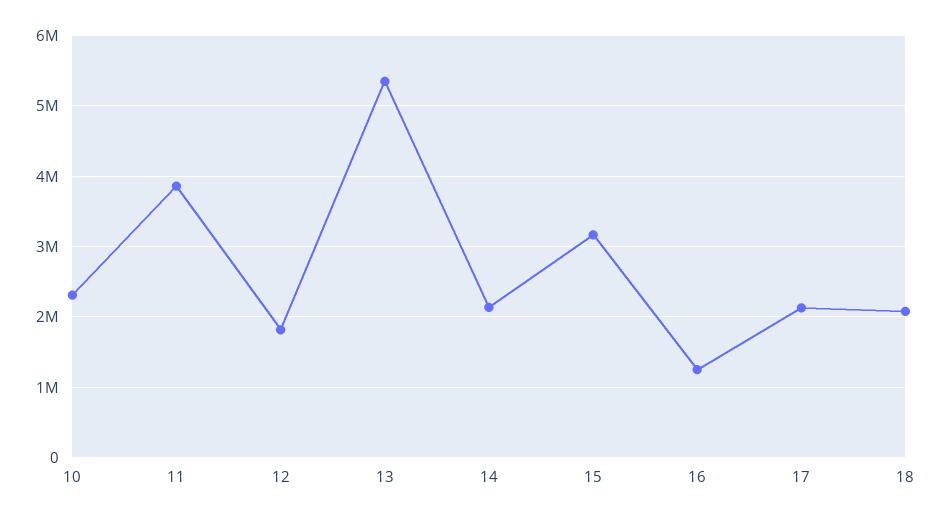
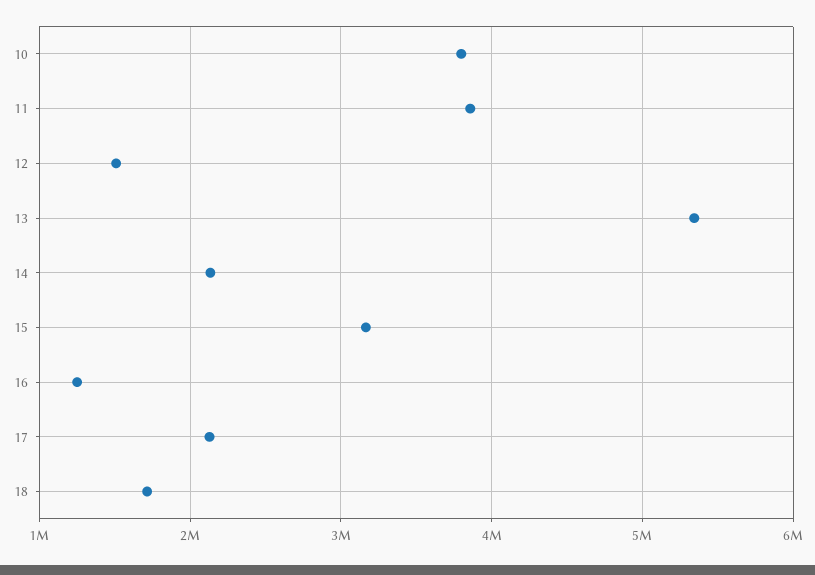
  {
-   "10": 2300000,
+   "10": 3800000,
    "11": 3900000,
-   "12": 1800000,
+   "12": 1500000,
    "13": 5300000,
    "14": 2100000,
    "15": 3200000,
    "16": 1300000,
    "17": 2100000,
-   "18": 2100000
+   "18": 1700000
  }

